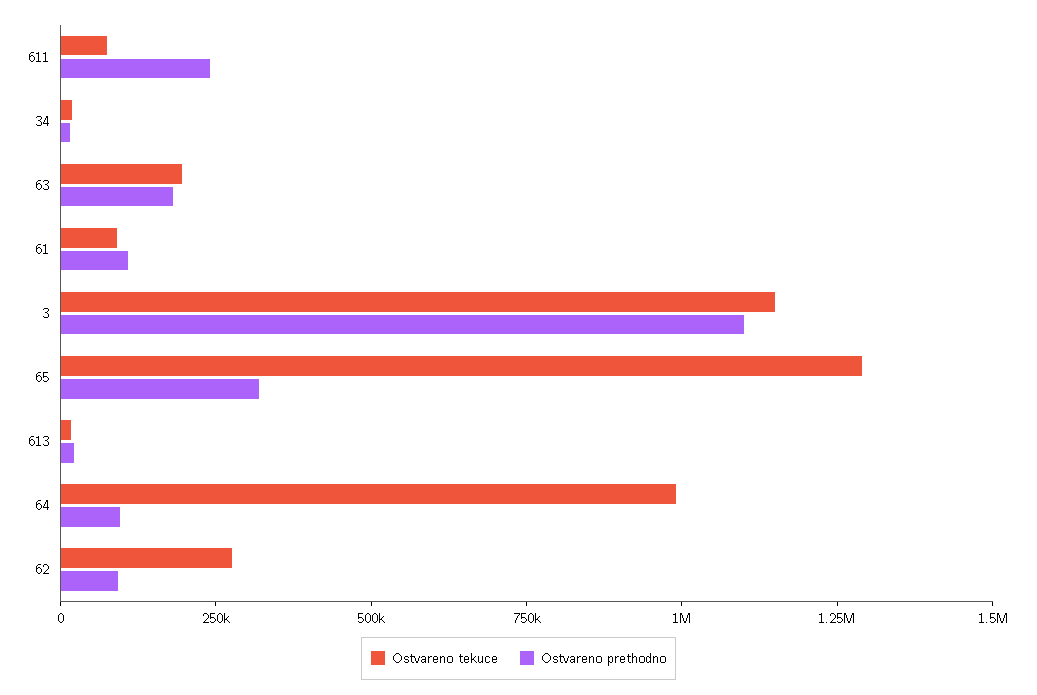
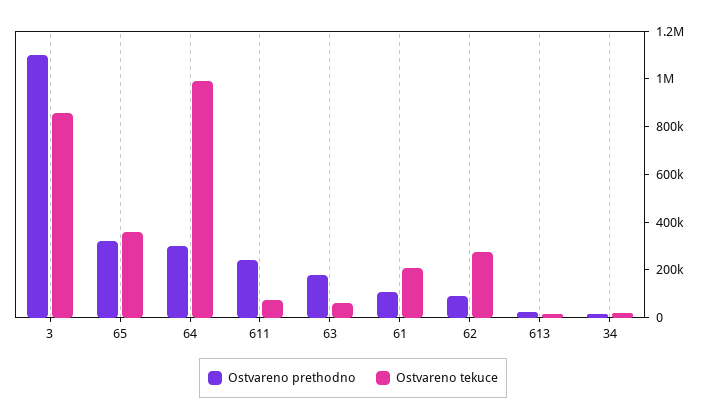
  {
    "Ostvareno tekuce": {
      "611": 50000,
      "34": 0,
-     "63": 200000,
+     "63": 50000,
-     "61": 100000,
+     "61": 200000,
-     "3": 1150000,
+     "3": 850000,
-     "65": 1300000,
+     "65": 350000,
      "613": 0,
      "64": 1000000,
      "62": 300000
    },
    "Ostvareno prethodno": {
      "611": 250000,
      "34": 0,
      "63": 200000,
      "61": 100000,
      "3": 1100000,
      "65": 300000,
      "613": 0,
-     "64": 100000,
+     "64": 300000,
      "62": 100000
    }
  }

